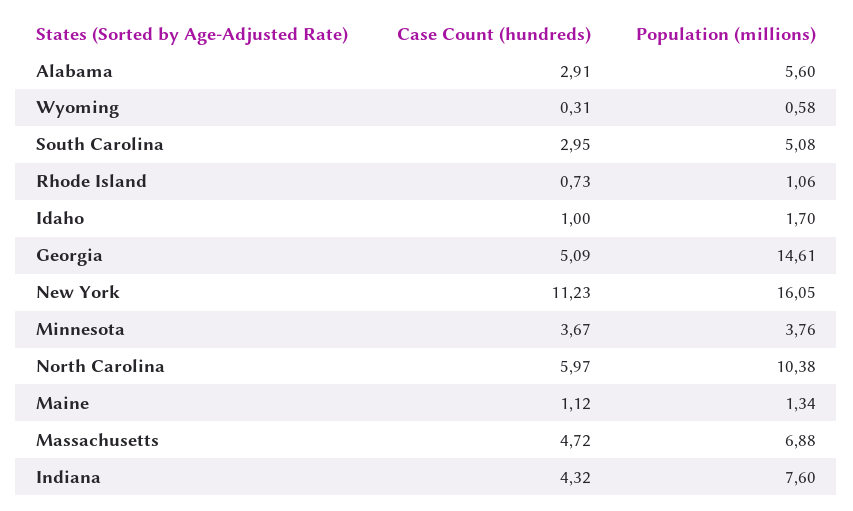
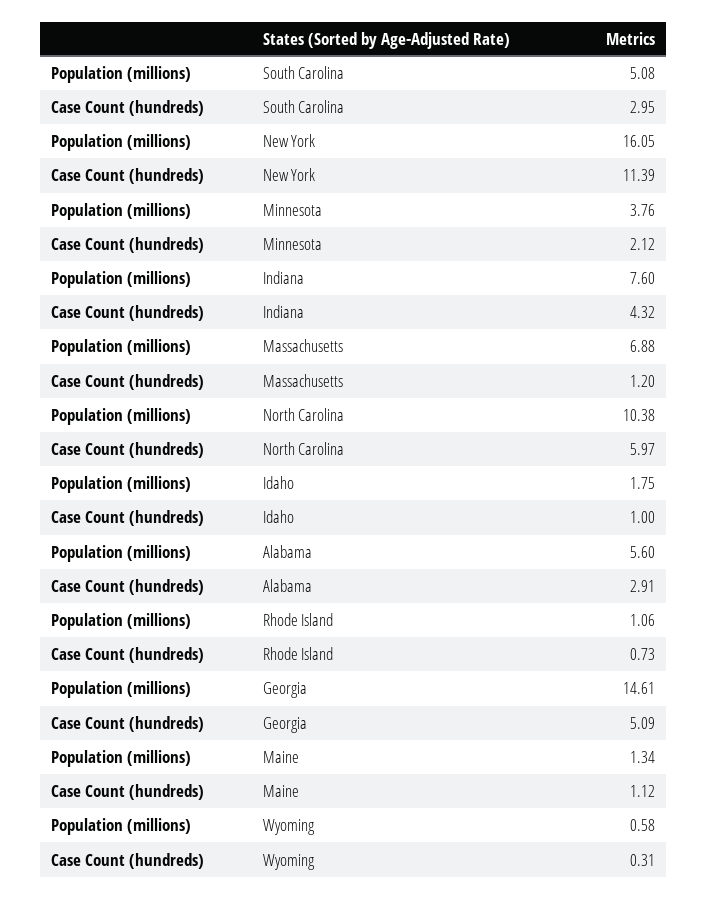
  {
    "Case Count (hundreds)": {
      "Alabama": 2.91,
      "Wyoming": 0.31,
      "South Carolina": 2.95,
      "Rhode Island": 0.73,
      "Idaho": 1,
      "Georgia": 5.09,
-     "New York": 11.23,
+     "New York": 11.39,
-     "Minnesota": 3.67,
+     "Minnesota": 2.12,
      "North Carolina": 5.97,
      "Maine": 1.12,
-     "Massachusetts": 4.72,
+     "Massachusetts": 1.2,
      "Indiana": 4.32
    },
    "Population (millions)": {
      "Alabama": 5.6,
      "Wyoming": 0.58,
      "South Carolina": 5.08,
      "Rhode Island": 1.06,
-     "Idaho": 1.7,
+     "Idaho": 1.75,
      "Georgia": 14.61,
      "New York": 16.05,
      "Minnesota": 3.76,
      "North Carolina": 10.38,
      "Maine": 1.34,
      "Massachusetts": 6.88,
      "Indiana": 7.6
    }
  }

